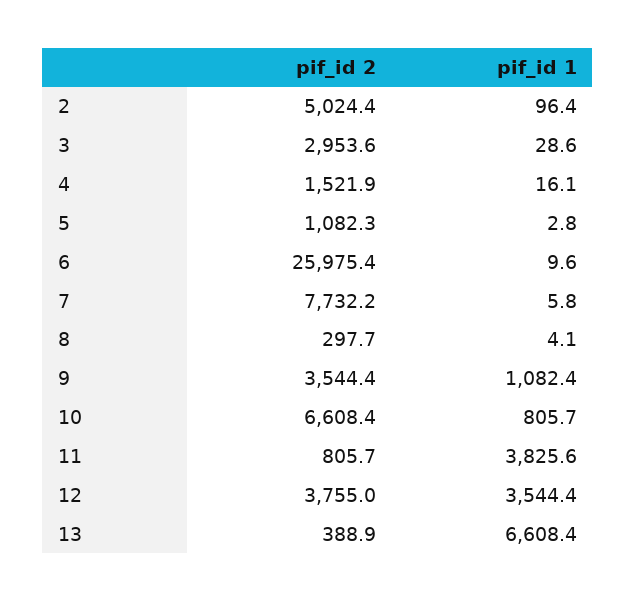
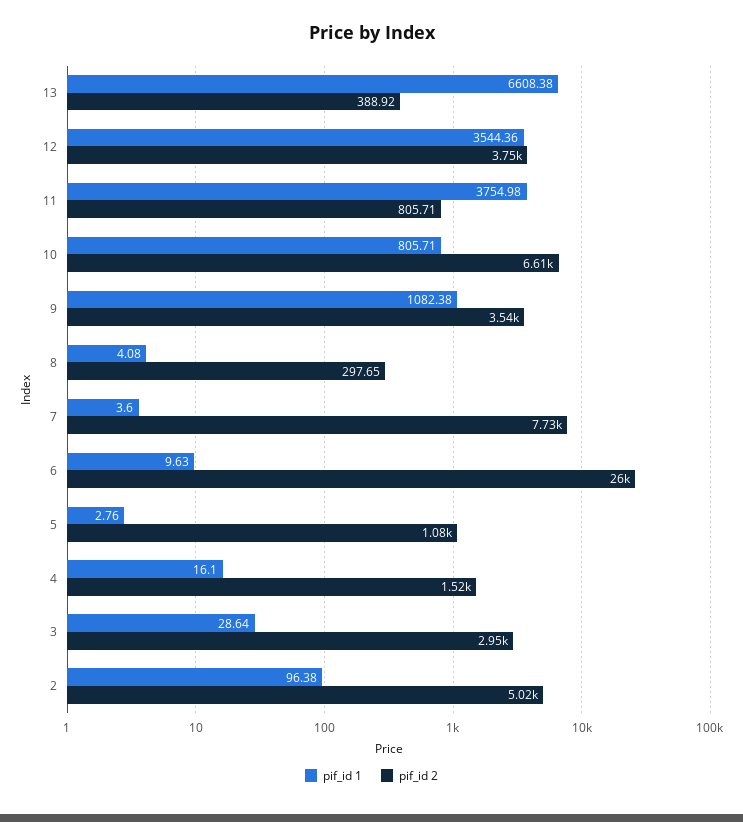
  {
    "pif_id 2": {
      "2": 5024.4,
      "3": 2953.6,
      "4": 1521.9,
      "5": 1082.3,
      "6": 25975.4,
      "7": 7732.2,
      "8": 297.65,
      "9": 3544.4,
      "10": 6608.4,
      "11": 805.71,
      "12": 3755,
      "13": 388.92
    },
    "pif_id 1": {
      "2": 96.38,
      "3": 28.64,
      "4": 16.1,
      "5": 2.76,
      "6": 9.63,
-     "7": 5.8,
+     "7": 3.6,
      "8": 4.08,
      "9": 1082.38,
      "10": 805.71,
-     "11": 3825.6,
+     "11": 3754.98,
      "12": 3544.36,
      "13": 6608.38
    }
  }

